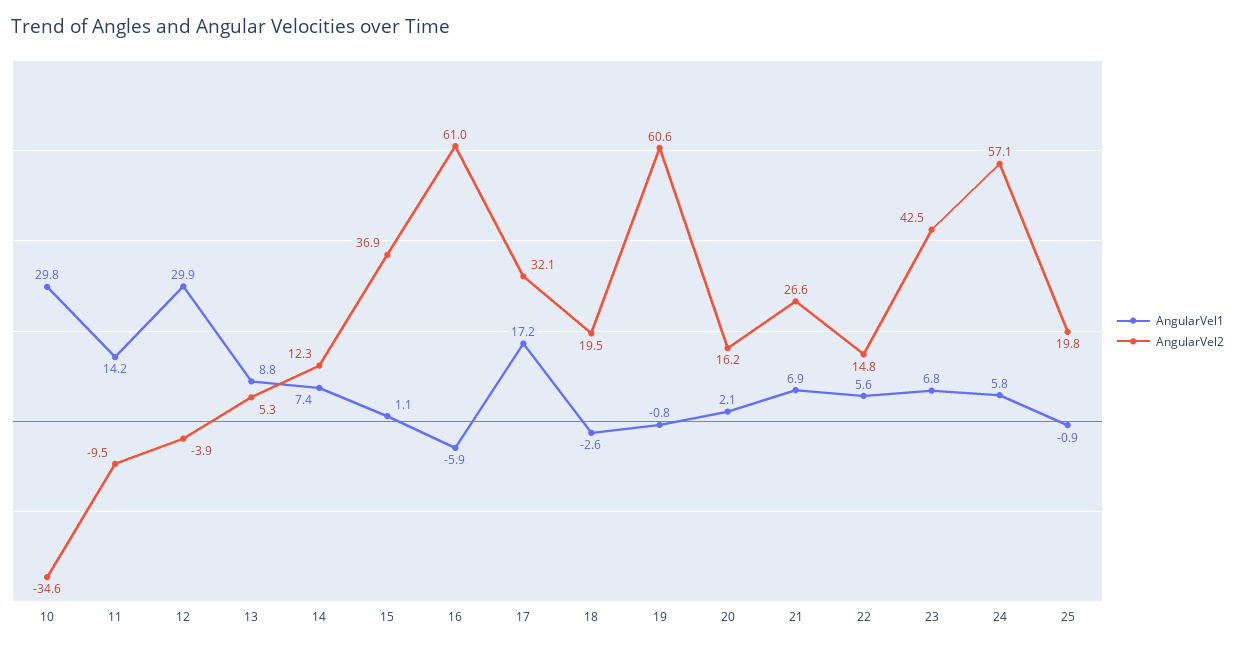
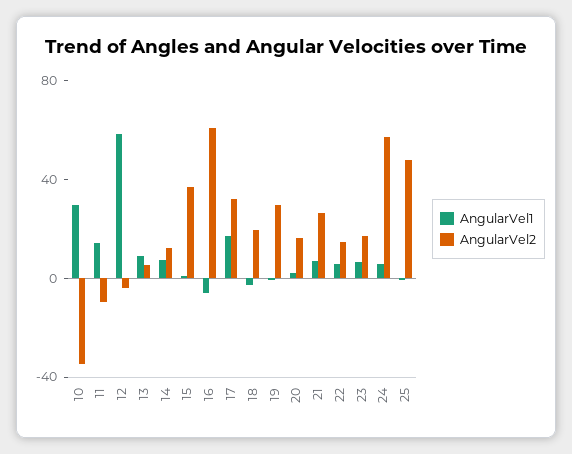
  {
    "AngularVel1": {
      "10": 29.8,
      "11": 14.2,
-     "12": 29.9,
+     "12": 60,
      "13": 8.8,
      "14": 7.4,
      "15": 1.1,
      "16": -5.9,
      "17": 17.2,
      "18": -2.6,
      "19": -0.8,
      "20": 2.1,
      "21": 6.9,
      "22": 5.6,
      "23": 6.8,
      "24": 5.8,
      "25": -0.9
    },
    "AngularVel2": {
      "10": -34.6,
      "11": -9.5,
      "12": -3.9,
      "13": 5.3,
      "14": 12.3,
      "15": 36.9,
      "16": 61,
      "17": 32.1,
      "18": 19.5,
-     "19": 60.6,
+     "19": 30,
      "20": 16.2,
      "21": 26.6,
      "22": 14.8,
-     "23": 42.5,
+     "23": 20,
      "24": 57.1,
-     "25": 19.8
+     "25": 50
    }
  }

